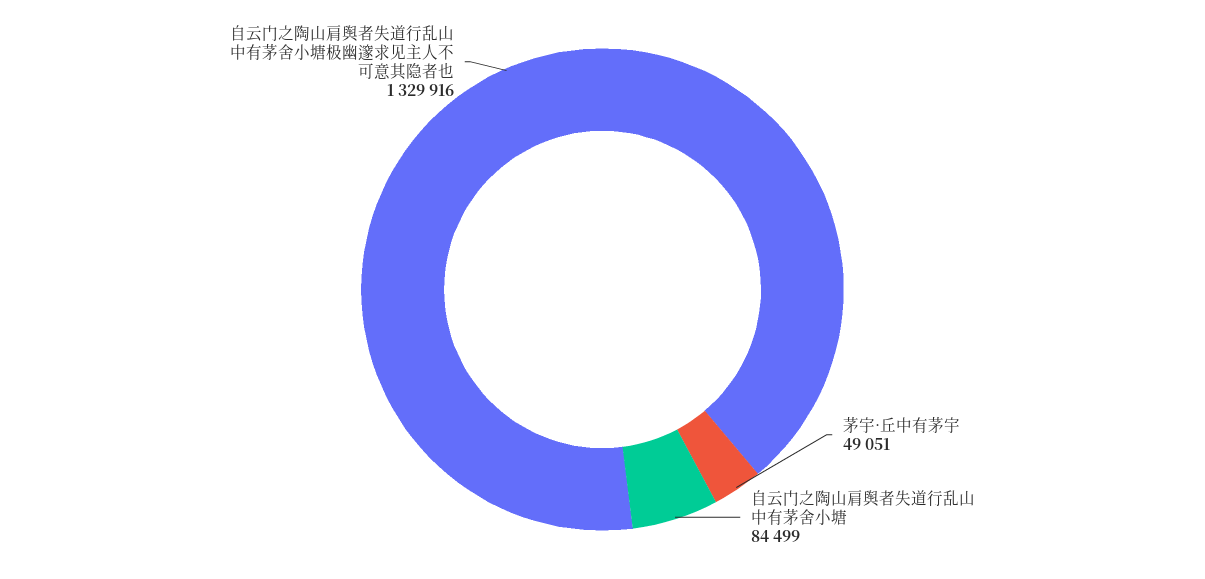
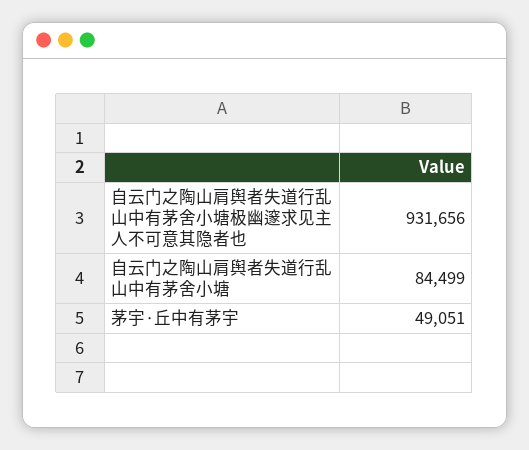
  {
    "茅宇·丘中有茅宇": 49051,
    "自云门之陶山肩舆者失道行乱山中有茅舍小塘": 84499,
-   "自云门之陶山肩舆者失道行乱山中有茅舍小塘极幽邃求见主人不可意其隐者也": 1329916
+   "自云门之陶山肩舆者失道行乱山中有茅舍小塘极幽邃求见主人不可意其隐者也": 931656
  }

